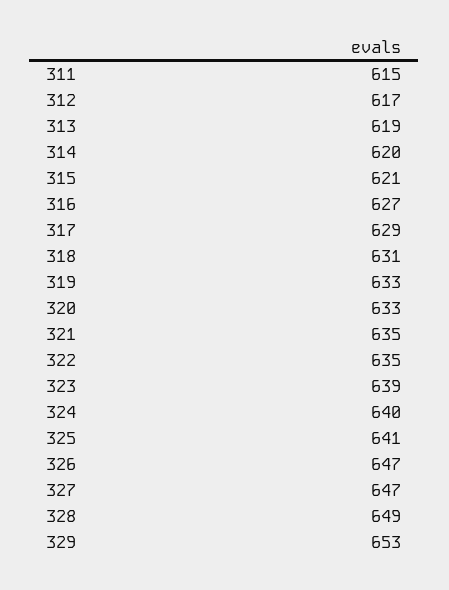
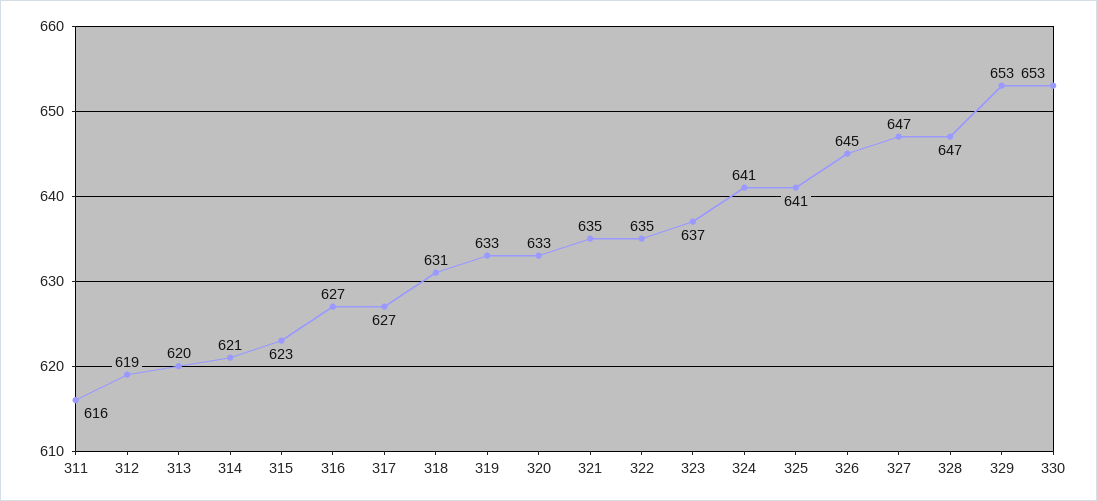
  {
-   "311": 615,
+   "311": 616,
-   "312": 617,
+   "312": 619,
-   "313": 619,
+   "313": 620,
-   "314": 620,
+   "314": 621,
-   "315": 621,
+   "315": 623,
    "316": 627,
-   "317": 629,
+   "317": 627,
    "318": 631,
    "319": 633,
    "320": 633,
    "321": 635,
    "322": 635,
-   "323": 639,
+   "323": 637,
-   "324": 640,
+   "324": 641,
    "325": 641,
-   "326": 647,
+   "326": 645,
    "327": 647,
-   "328": 649,
+   "328": 647,
-   "329": 653
+   "329": 653,
+   "330": 653
  }

